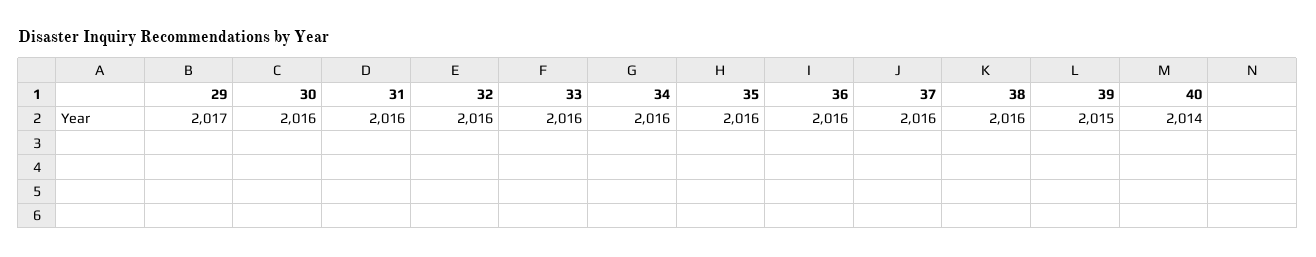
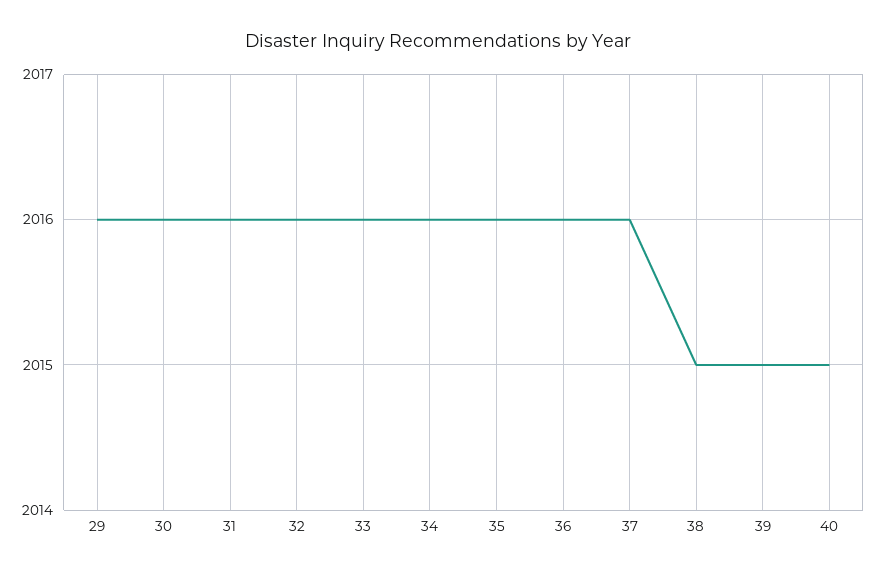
  {
-   "29": 2017,
+   "29": 2016,
    "30": 2016,
    "31": 2016,
    "32": 2016,
    "33": 2016,
    "34": 2016,
    "35": 2016,
    "36": 2016,
    "37": 2016,
-   "38": 2016,
+   "38": 2015,
    "39": 2015,
-   "40": 2014
+   "40": 2015
  }

